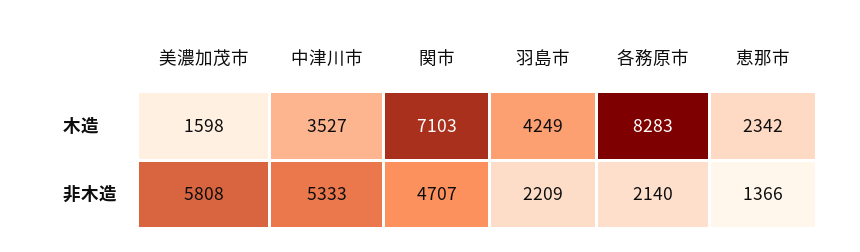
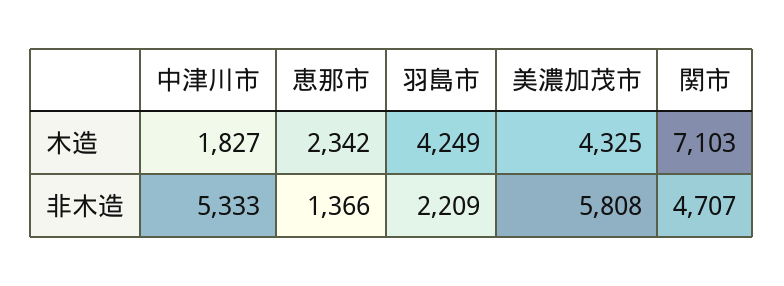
  {
    "美濃加茂市": {
-     "木造": 1598,
+     "木造": 4325,
      "非木造": 5808
    },
    "中津川市": {
-     "木造": 3527,
+     "木造": 1827,
      "非木造": 5333
    },
    "関市": {
      "木造": 7103,
      "非木造": 4707
    },
    "羽島市": {
      "木造": 4249,
      "非木造": 2209
    },
-   "各務原市": {
-     "木造": 8283,
-     "非木造": 2140
-   },
    "恵那市": {
      "木造": 2342,
      "非木造": 1366
    }
  }

